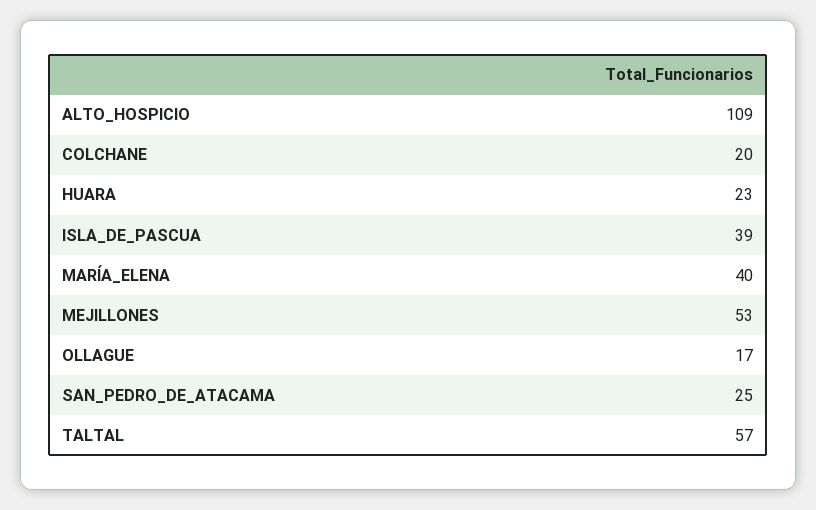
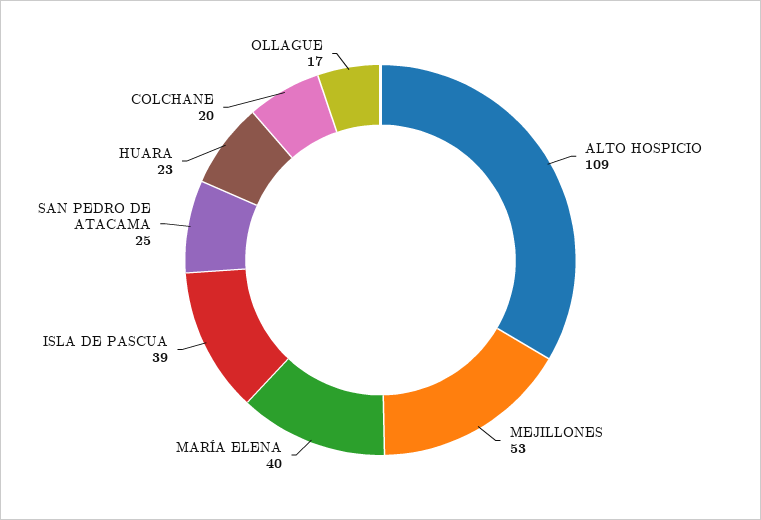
  {
    "ALTO_HOSPICIO": 109,
    "COLCHANE": 20,
    "HUARA": 23,
    "ISLA_DE_PASCUA": 39,
    "MARÍA_ELENA": 40,
    "MEJILLONES": 53,
    "OLLAGUE": 17,
-   "SAN_PEDRO_DE_ATACAMA": 25,
+   "SAN_PEDRO_DE_ATACAMA": 25
-   "TALTAL": 57
  }

